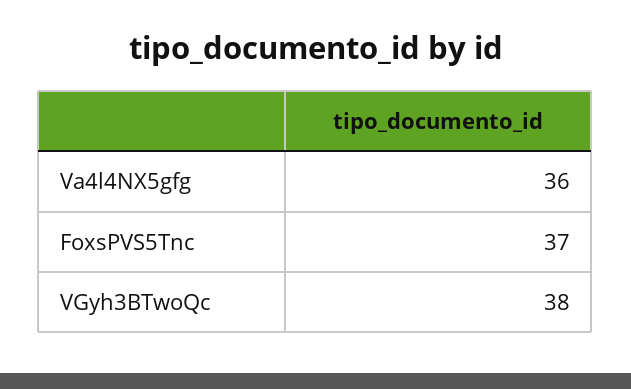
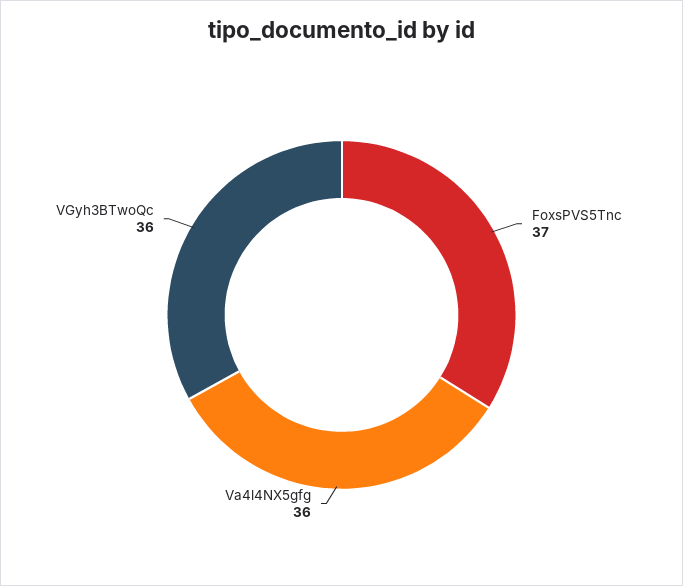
  {
    "Va4l4NX5gfg": 36,
    "FoxsPVS5Tnc": 37,
-   "VGyh3BTwoQc": 38
+   "VGyh3BTwoQc": 36
  }

